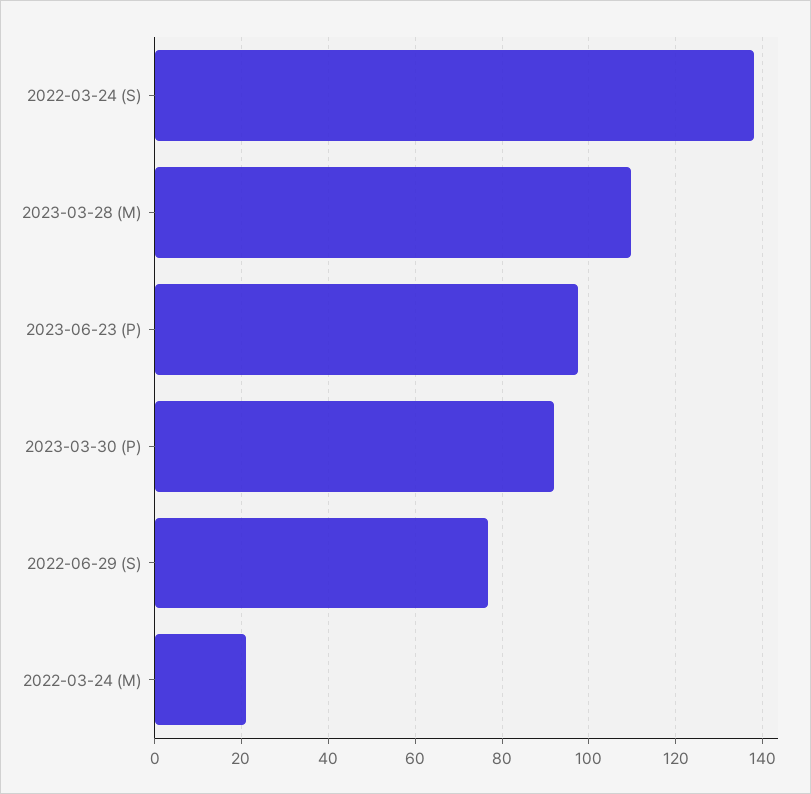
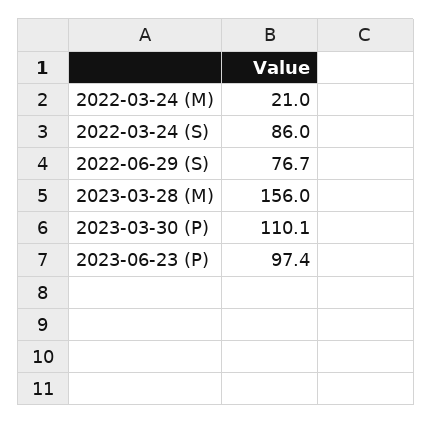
  {
-   "2022-03-24 (S)": 138,
+   "2022-03-24 (S)": 86,
-   "2023-03-28 (M)": 110,
+   "2023-03-28 (M)": 156,
    "2023-06-23 (P)": 97.4,
-   "2023-03-30 (P)": 92,
+   "2023-03-30 (P)": 110.1,
    "2022-06-29 (S)": 76.7,
    "2022-03-24 (M)": 21
  }

